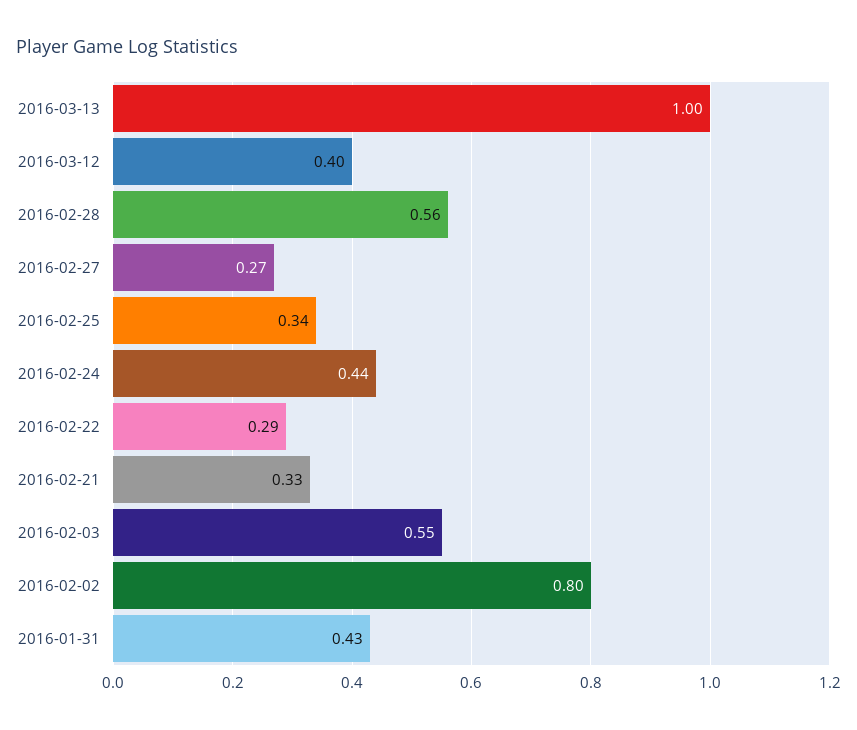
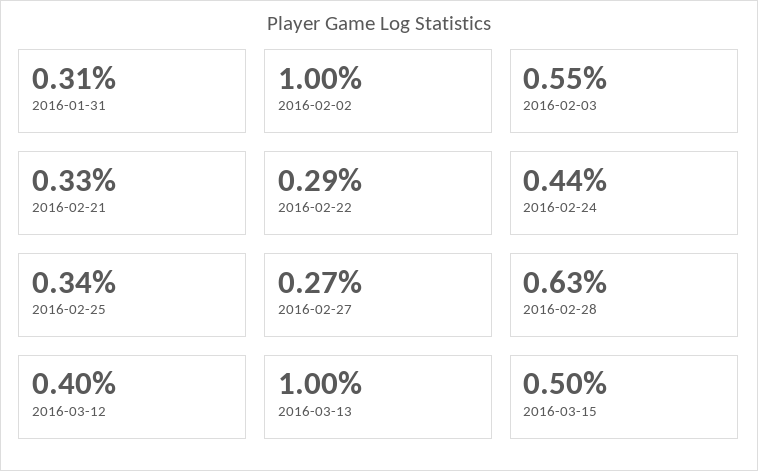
  {
    "2016-03-13": 1,
    "2016-03-12": 0.4,
-   "2016-02-28": 0.56,
+   "2016-02-28": 0.63,
    "2016-02-27": 0.27,
    "2016-02-25": 0.34,
    "2016-02-24": 0.44,
    "2016-02-22": 0.29,
    "2016-02-21": 0.33,
    "2016-02-03": 0.55,
-   "2016-02-02": 0.8,
+   "2016-02-02": 1,
-   "2016-01-31": 0.43
+   "2016-01-31": 0.31,
+   "2016-03-15": 0.5
  }

